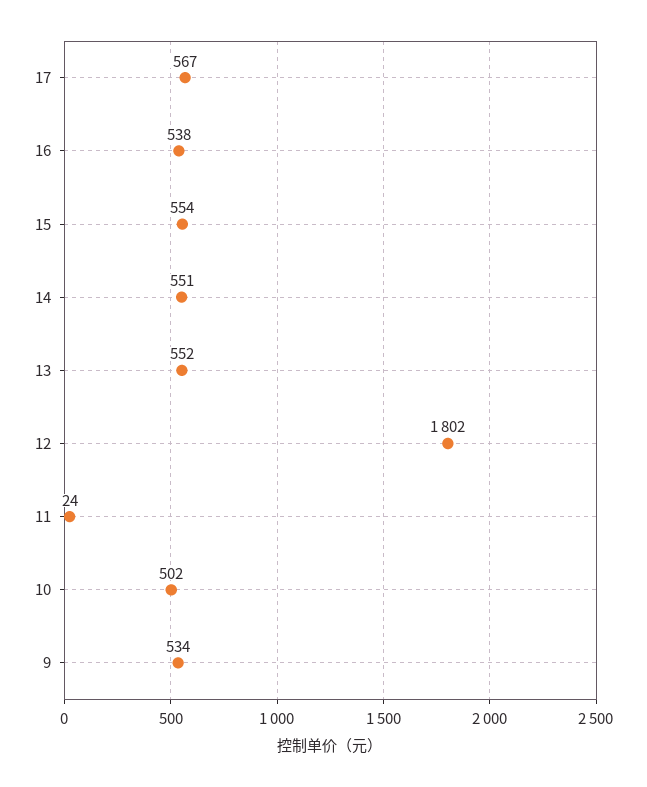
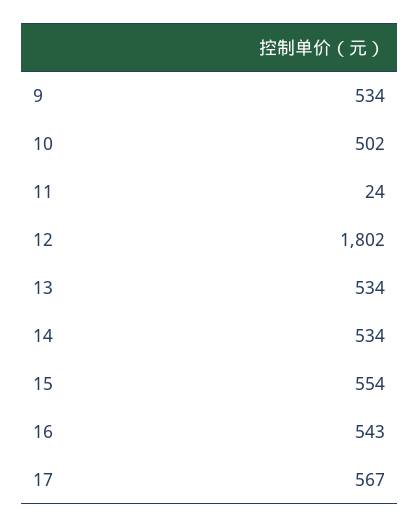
  {
    "17": 567,
-   "16": 538,
+   "16": 543,
    "15": 554,
-   "14": 551,
+   "14": 534,
-   "13": 552,
+   "13": 534,
    "12": 1802,
    "11": 24,
    "10": 502,
    "9": 534
  }

